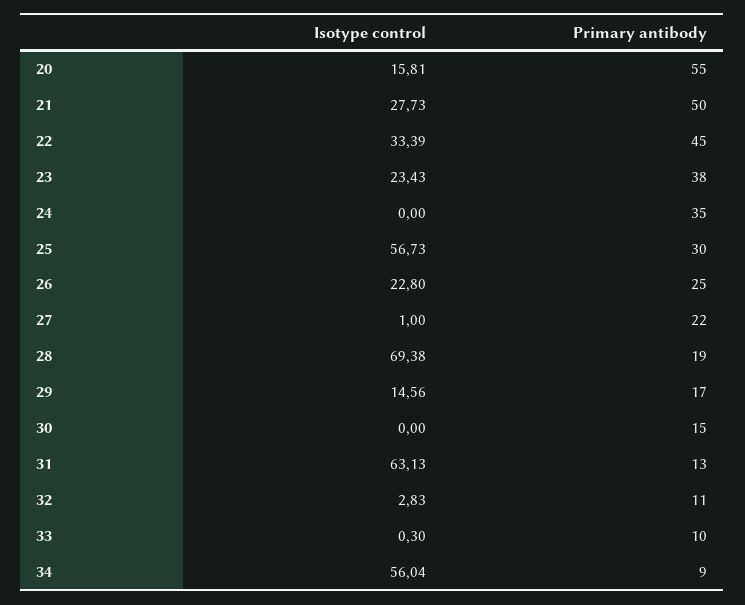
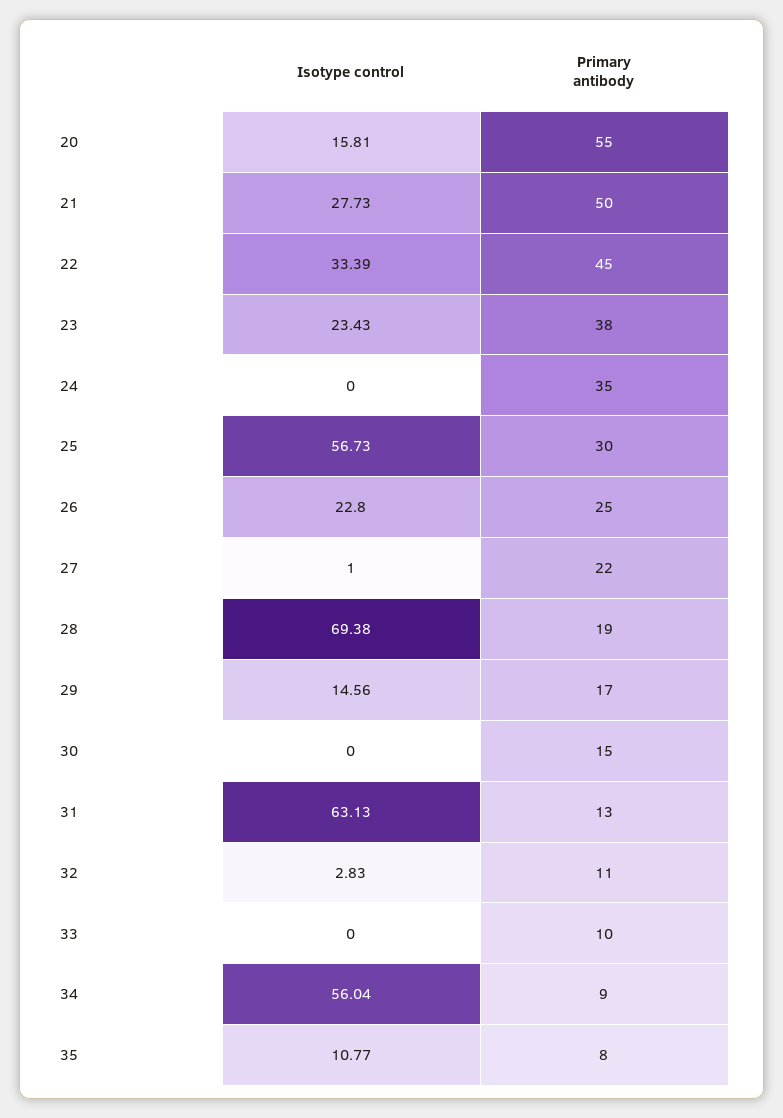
  {
    "Isotype control": {
      "20": 15.81,
      "21": 27.73,
      "22": 33.39,
      "23": 23.43,
      "24": 0,
      "25": 56.73,
      "26": 22.8,
      "27": 1,
      "28": 69.38,
      "29": 14.56,
      "30": 0,
      "31": 63.13,
      "32": 2.83,
-     "33": 0.3,
+     "33": 0,
-     "34": 56.04
+     "34": 56.04,
+     "35": 10.77
    },
    "Primary antibody": {
      "20": 55,
      "21": 50,
      "22": 45,
      "23": 38,
      "24": 35,
      "25": 30,
      "26": 25,
      "27": 22,
      "28": 19,
      "29": 17,
      "30": 15,
      "31": 13,
      "32": 11,
      "33": 10,
-     "34": 9
+     "34": 9,
+     "35": 8
    }
  }

